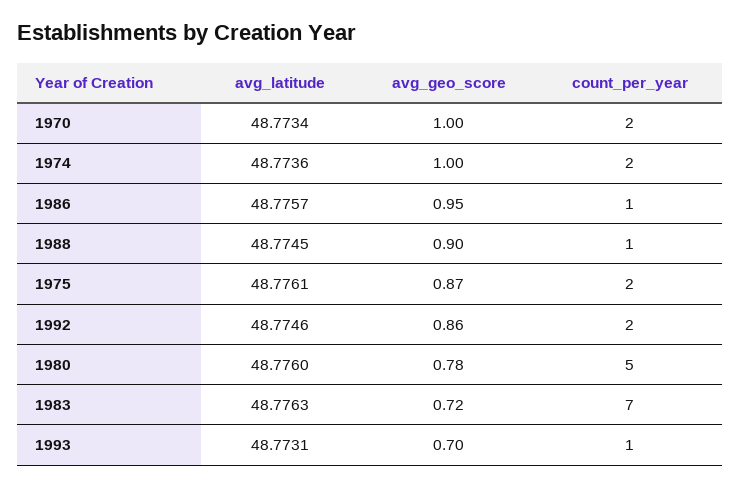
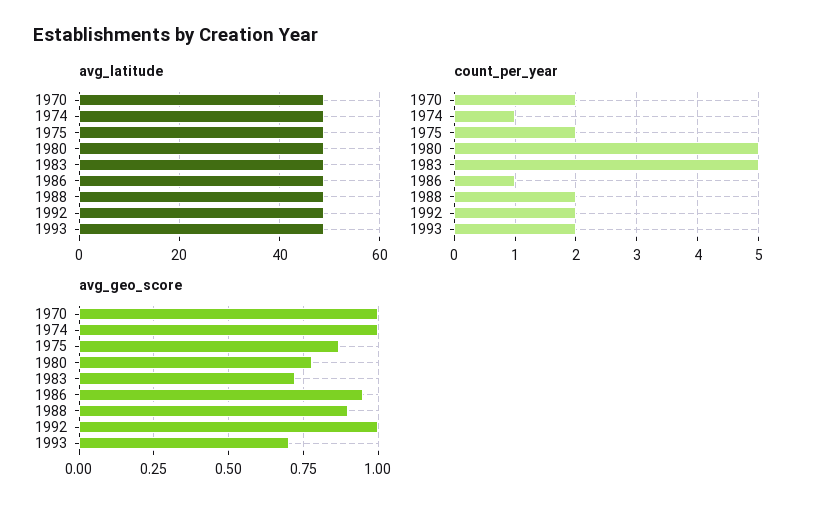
  {
    "avg_latitude": {
      "1970": 48.7734,
      "1974": 48.7736,
      "1986": 48.7757,
      "1988": 48.7745,
      "1975": 48.7761,
      "1992": 48.7746,
      "1980": 48.776,
      "1983": 48.7763,
      "1993": 48.7731
    },
    "avg_geo_score": {
      "1970": 1,
      "1974": 1,
      "1986": 0.95,
      "1988": 0.9,
      "1975": 0.87,
-     "1992": 0.86,
+     "1992": 1,
      "1980": 0.78,
      "1983": 0.72,
      "1993": 0.7
    },
    "count_per_year": {
      "1970": 2,
-     "1974": 2,
+     "1974": 1,
      "1986": 1,
-     "1988": 1,
+     "1988": 2,
      "1975": 2,
      "1992": 2,
      "1980": 5,
-     "1983": 7,
+     "1983": 5,
-     "1993": 1
+     "1993": 2
    }
  }

